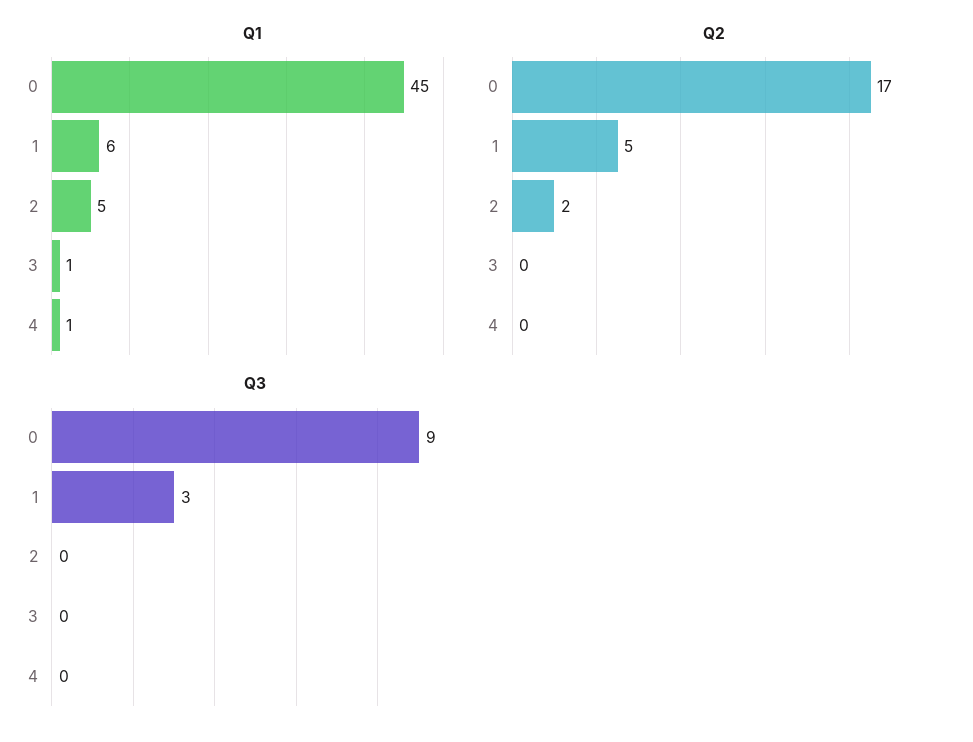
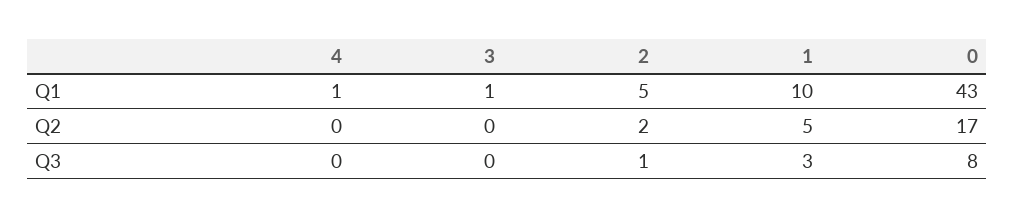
  {
    "Q1": {
-     "0": 45,
+     "0": 43,
-     "1": 6,
+     "1": 10,
      "2": 5,
      "3": 1,
      "4": 1
    },
    "Q2": {
      "0": 17,
      "1": 5,
      "2": 2,
      "3": 0,
      "4": 0
    },
    "Q3": {
-     "0": 9,
+     "0": 8,
      "1": 3,
-     "2": 0,
+     "2": 1,
      "3": 0,
      "4": 0
    }
  }

